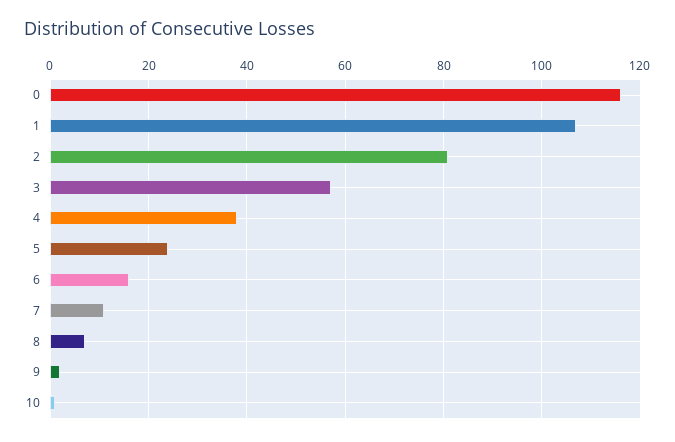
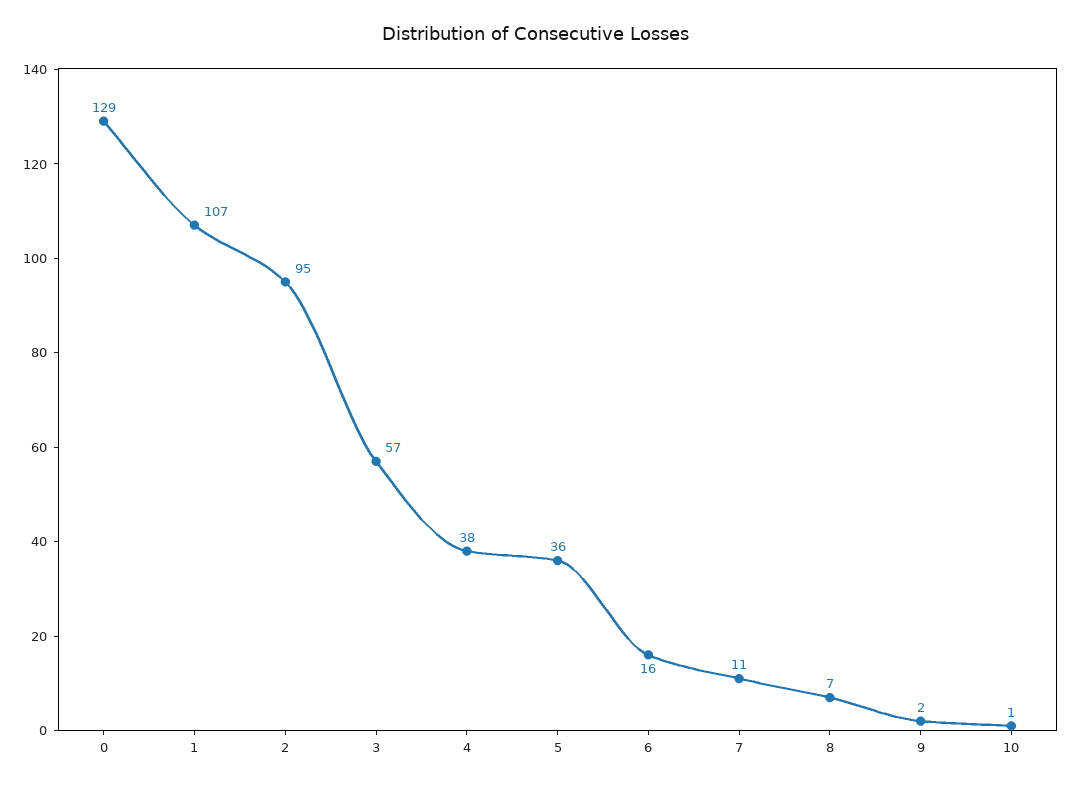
  {
-   "0": 115,
+   "0": 129,
    "1": 107,
-   "2": 80,
+   "2": 95,
    "3": 57,
    "4": 38,
-   "5": 25,
+   "5": 36,
    "6": 16,
    "7": 11,
    "8": 7,
    "9": 2,
    "10": 1
  }

